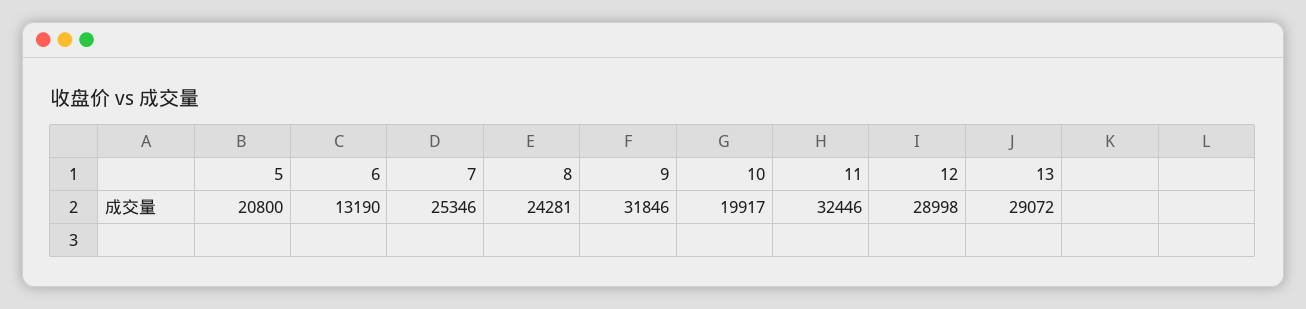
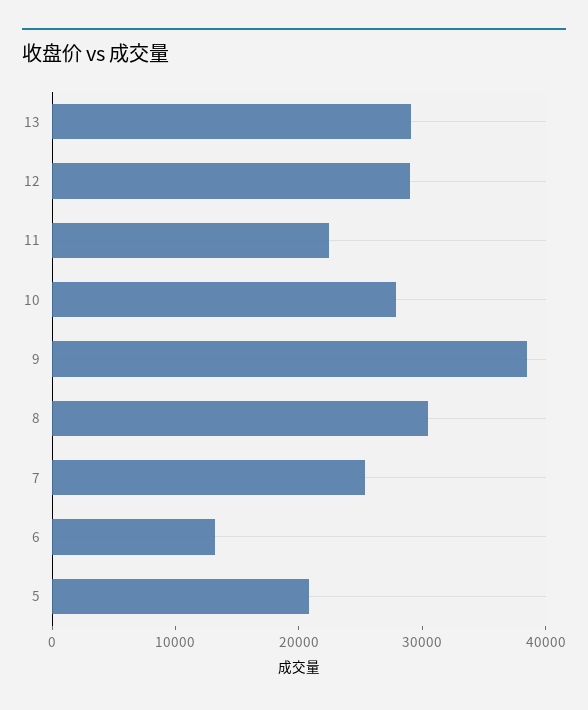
  {
    "5": 20800,
    "6": 13190,
    "7": 25346,
-   "8": 24281,
+   "8": 30000,
-   "9": 31846,
+   "9": 38000,
-   "10": 19917,
+   "10": 28000,
-   "11": 32446,
+   "11": 22000,
    "12": 28998,
    "13": 29072
  }

